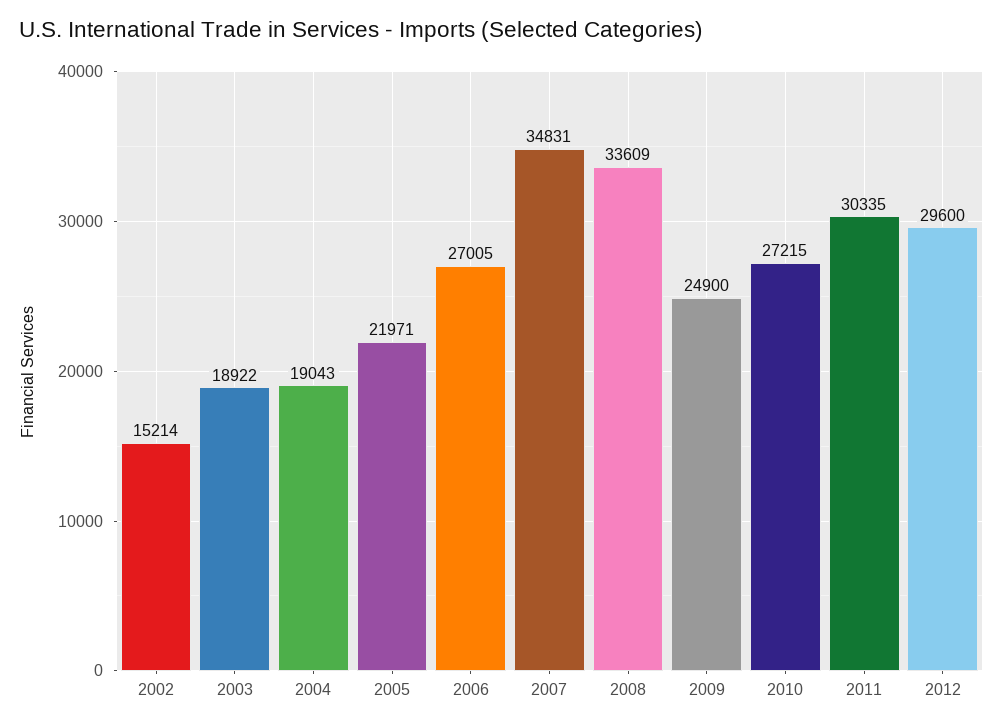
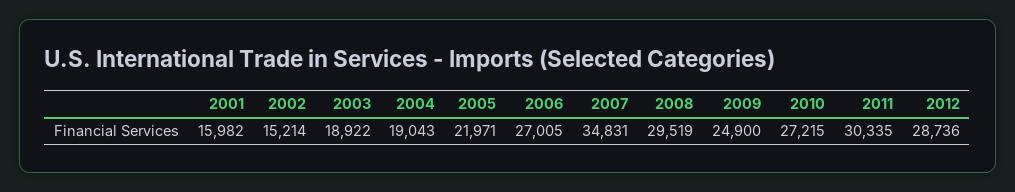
  {
    "2002": 15214,
    "2003": 18922,
    "2004": 19043,
    "2005": 21971,
    "2006": 27005,
    "2007": 34831,
-   "2008": 33609,
+   "2008": 29519,
    "2009": 24900,
    "2010": 27215,
    "2011": 30335,
-   "2012": 29600
+   "2012": 28736,
+   "2001": 15982
  }

